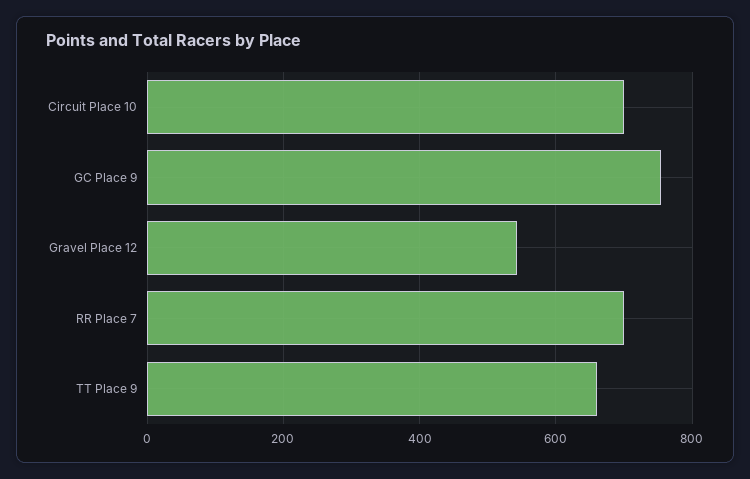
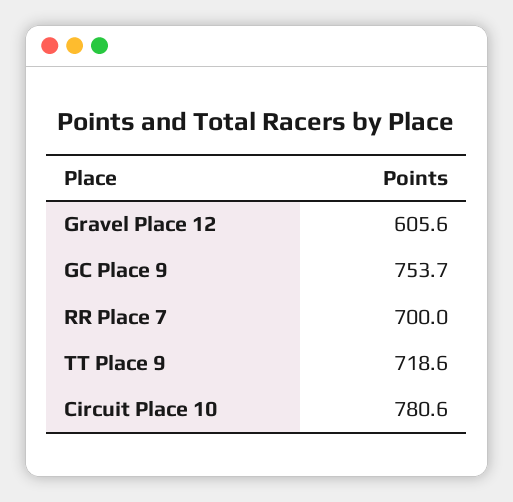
  {
-   "Circuit Place 10": 700,
+   "Circuit Place 10": 780.6,
    "GC Place 9": 753.7,
-   "Gravel Place 12": 540,
+   "Gravel Place 12": 605.6,
    "RR Place 7": 700,
-   "TT Place 9": 660
+   "TT Place 9": 718.6
  }

